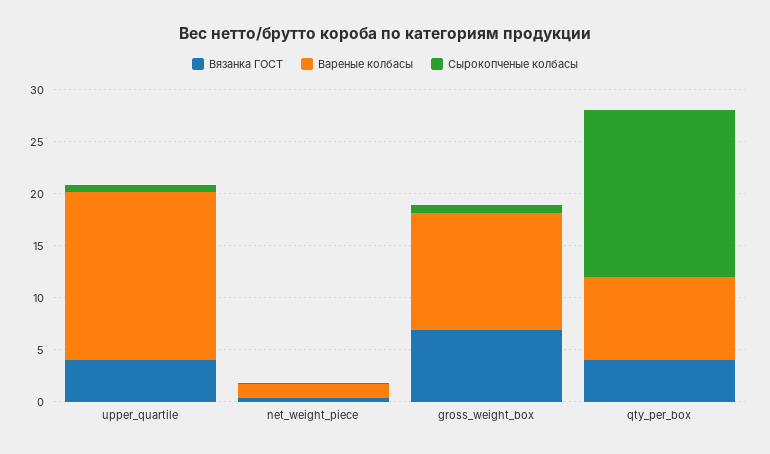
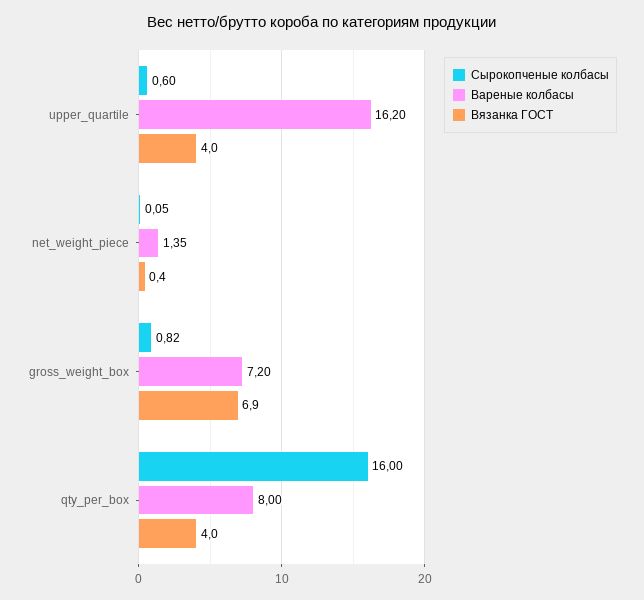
  {
    "Вязанка ГОСТ": {
      "upper_quartile": 4,
      "net_weight_piece": 0.4,
      "gross_weight_box": 6.9,
      "qty_per_box": 4
    },
    "Вареные колбасы": {
      "upper_quartile": 16.2,
      "net_weight_piece": 1.35,
-     "gross_weight_box": 11,
+     "gross_weight_box": 7.2,
      "qty_per_box": 8
    },
    "Сырокопченые колбасы": {
      "upper_quartile": 0.6,
      "net_weight_piece": 0.05,
      "gross_weight_box": 0.82,
      "qty_per_box": 16
    }
  }

